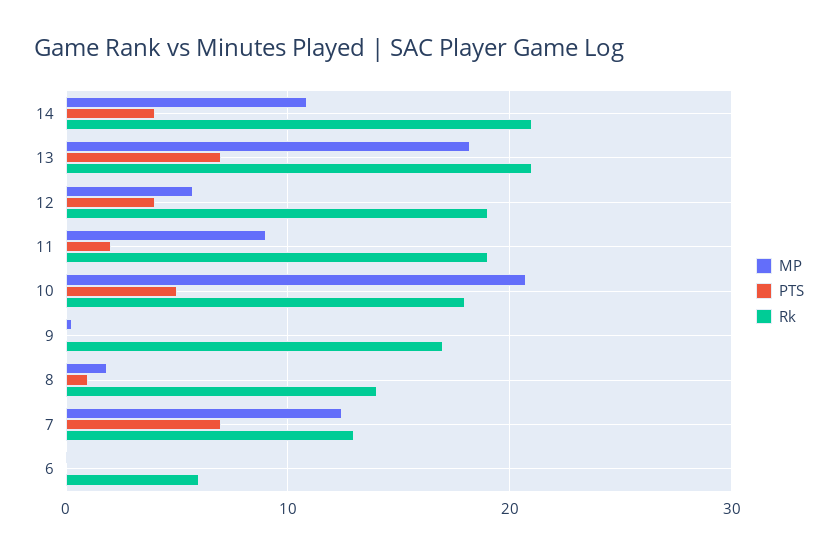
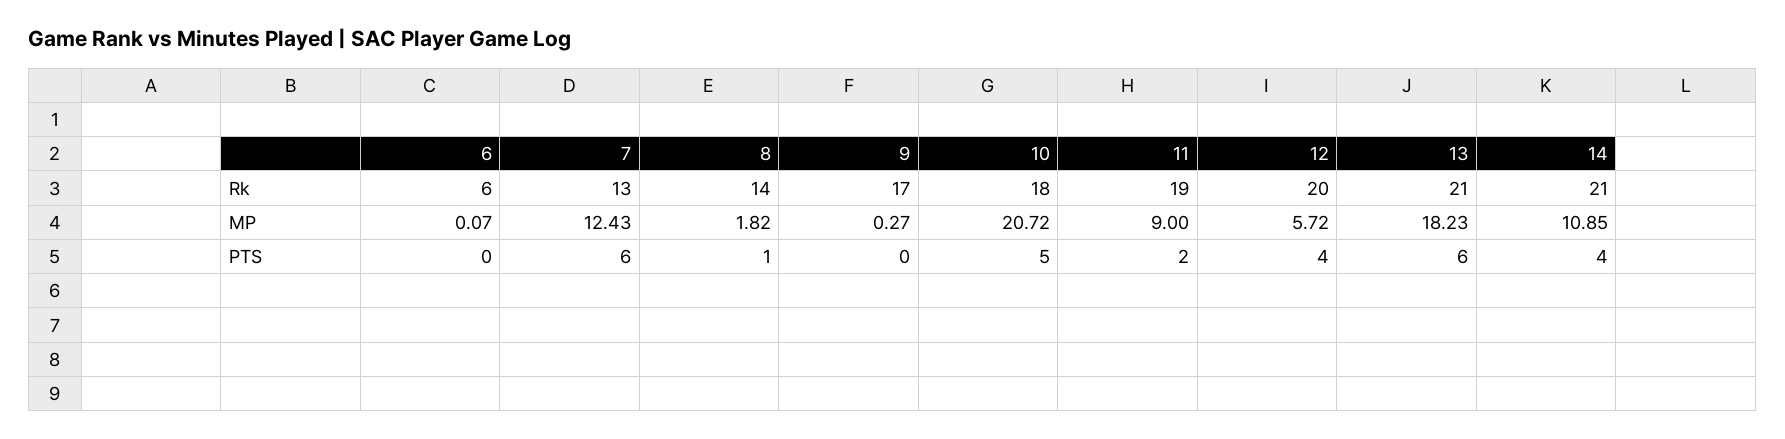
  {
    "MP": {
      "14": 10.85,
      "13": 18.23,
      "12": 5.72,
      "11": 9,
      "10": 20.72,
      "9": 0.27,
      "8": 1.82,
      "7": 12.43,
      "6": 0.07
    },
    "PTS": {
      "14": 4,
-     "13": 7,
+     "13": 6,
      "12": 4,
      "11": 2,
      "10": 5,
      "9": 0,
      "8": 1,
-     "7": 7,
+     "7": 6,
      "6": 0
    },
    "Rk": {
      "14": 21,
      "13": 21,
-     "12": 19,
+     "12": 20,
      "11": 19,
      "10": 18,
      "9": 17,
      "8": 14,
      "7": 13,
      "6": 6
    }
  }

